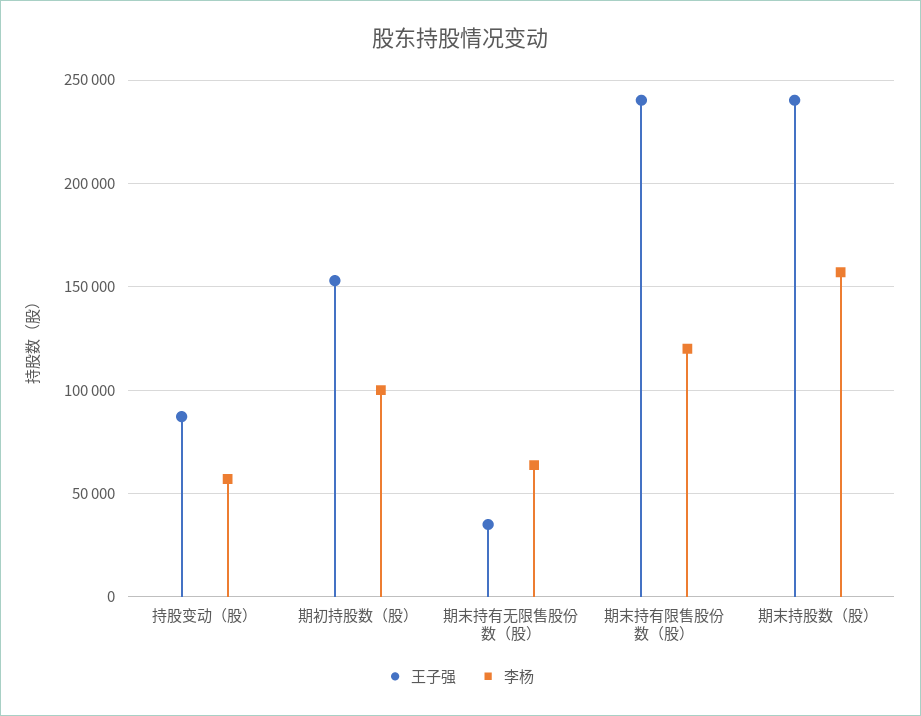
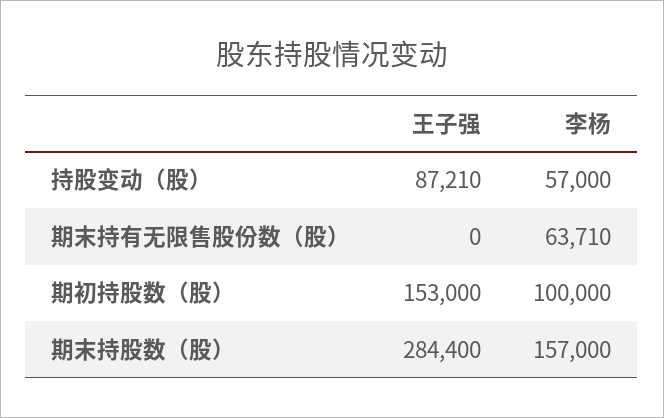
  {
    "王子强": {
      "持股变动（股）": 87210,
      "期初持股数（股）": 153000,
-     "期末持有无限售股份数（股）": 35000,
+     "期末持有无限售股份数（股）": 0,
-     "期末持有限售股份数（股）": 240000,
-     "期末持股数（股）": 240000
+     "期末持股数（股）": 284400
    },
    "李杨": {
      "持股变动（股）": 57000,
      "期初持股数（股）": 100000,
      "期末持有无限售股份数（股）": 63710,
-     "期末持有限售股份数（股）": 120000,
      "期末持股数（股）": 157000
    }
  }

